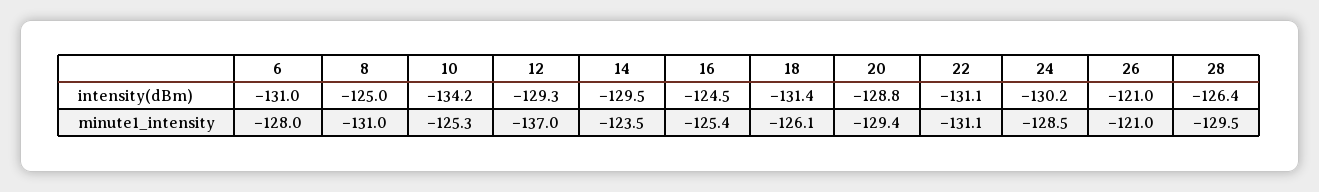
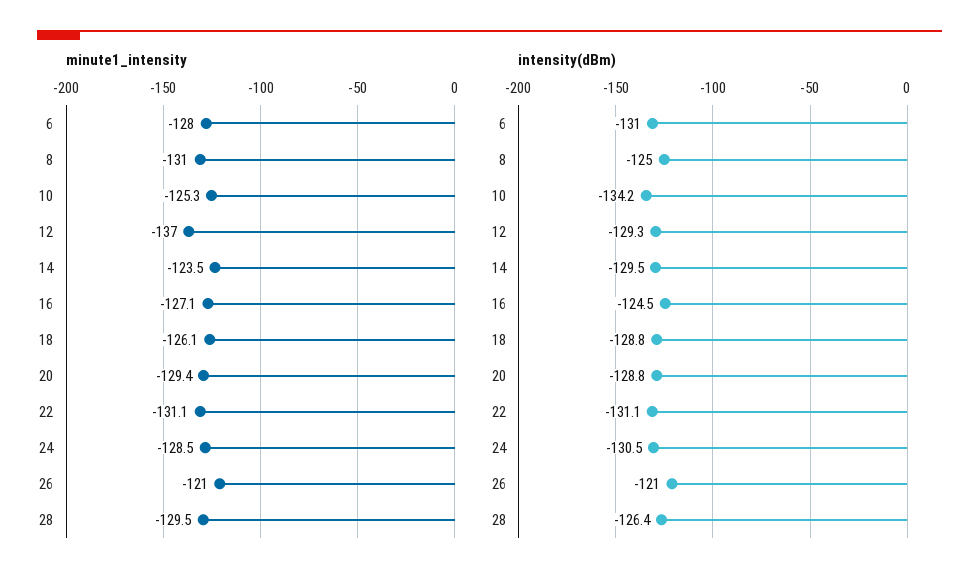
  {
    "intensity(dBm)": {
      "6": -131,
      "8": -125,
      "10": -134.2,
      "12": -129.3,
      "14": -129.5,
      "16": -124.5,
-     "18": -131.4,
+     "18": -128.8,
      "20": -128.8,
      "22": -131.1,
-     "24": -130.2,
+     "24": -130.5,
      "26": -121,
      "28": -126.4
    },
    "minute1_intensity": {
      "6": -128,
      "8": -131,
      "10": -125.3,
      "12": -137,
      "14": -123.5,
-     "16": -125.4,
+     "16": -127.1,
      "18": -126.1,
      "20": -129.4,
      "22": -131.1,
      "24": -128.5,
      "26": -121,
      "28": -129.5
    }
  }

